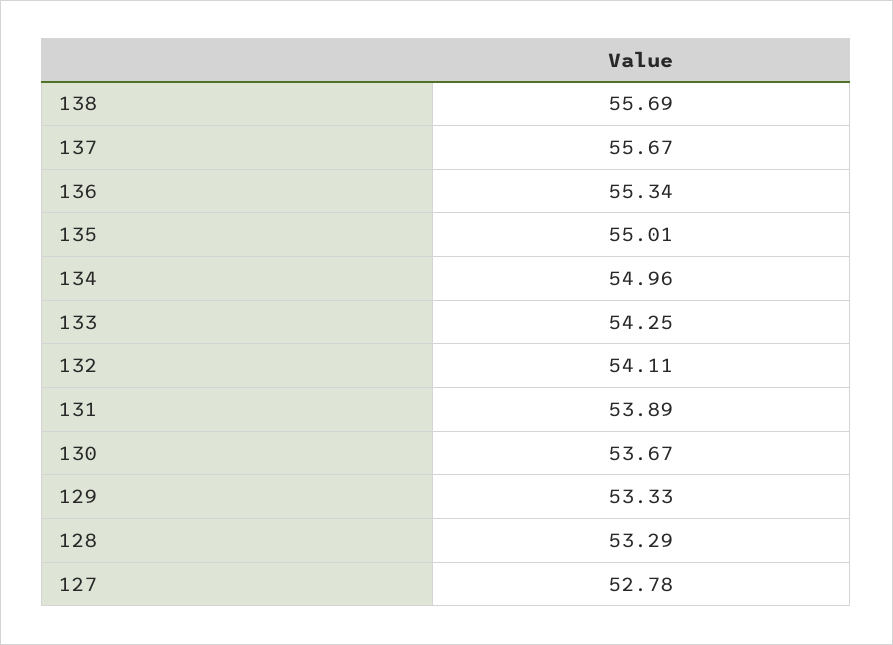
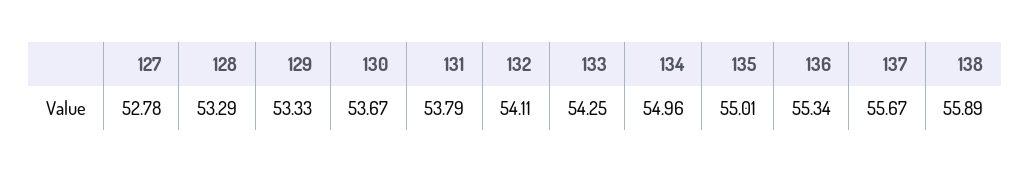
  {
-   "138": 55.69,
+   "138": 55.89,
    "137": 55.67,
    "136": 55.34,
    "135": 55.01,
    "134": 54.96,
    "133": 54.25,
    "132": 54.11,
-   "131": 53.89,
+   "131": 53.79,
    "130": 53.67,
    "129": 53.33,
    "128": 53.29,
    "127": 52.78
  }

